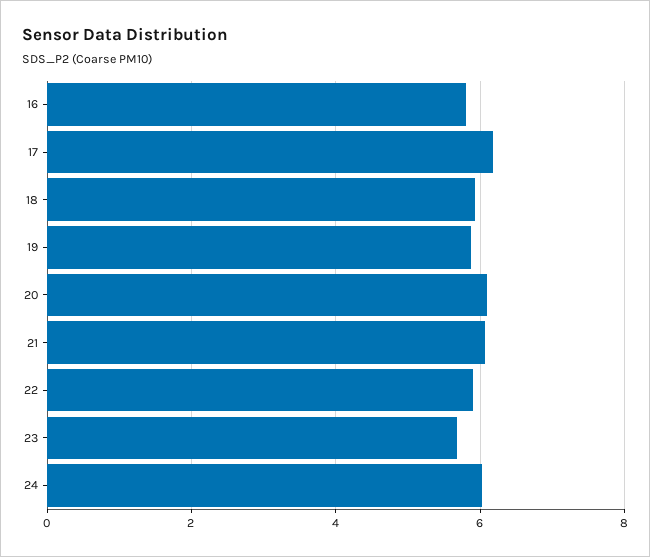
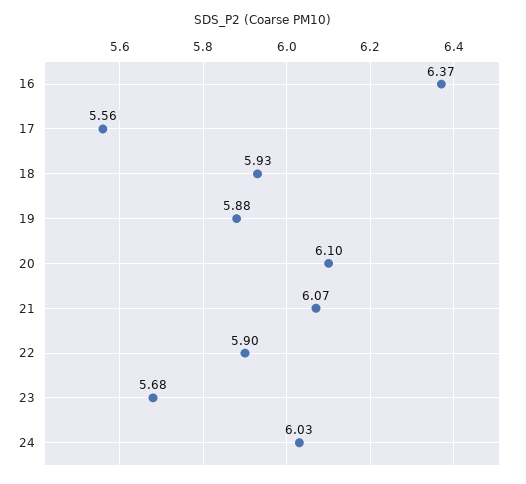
  {
-   "16": 5.8,
+   "16": 6.37,
-   "17": 6.2,
+   "17": 5.56,
    "18": 5.93,
    "19": 5.88,
    "20": 6.1,
    "21": 6.07,
    "22": 5.9,
    "23": 5.68,
    "24": 6.03
  }

